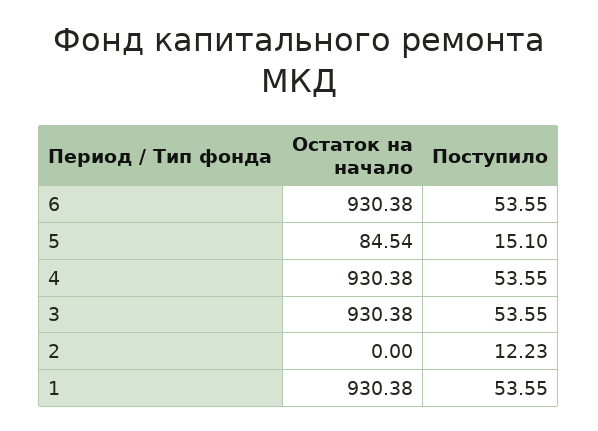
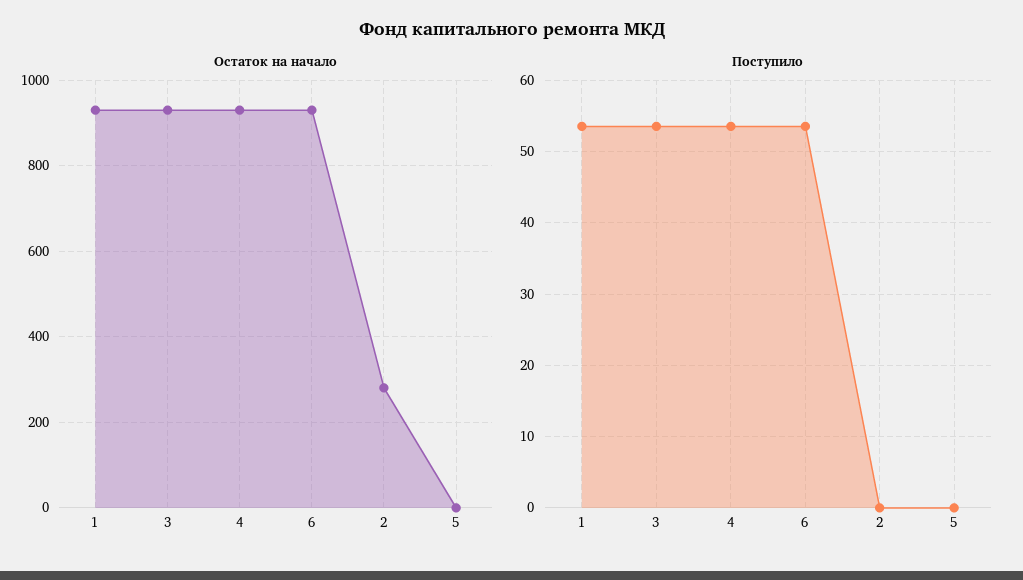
  {
    "Остаток на начало": {
      "6": 930.38,
-     "5": 84.54,
+     "5": 0,
      "4": 930.38,
      "3": 930.38,
-     "2": 0,
+     "2": 280,
      "1": 930.38
    },
    "Поступило": {
      "6": 53.55,
-     "5": 15.1,
+     "5": 0,
      "4": 53.55,
      "3": 53.55,
-     "2": 12.23,
+     "2": 0,
      "1": 53.55
    }
  }

